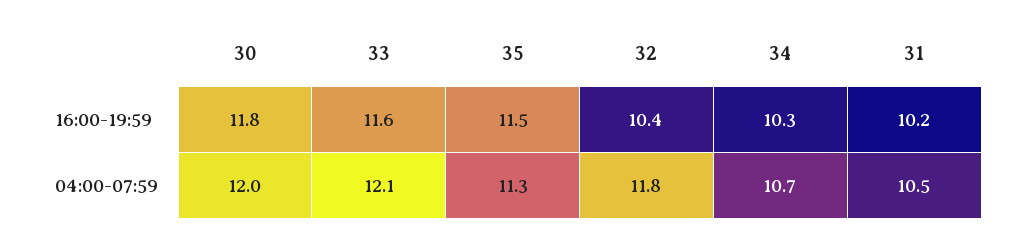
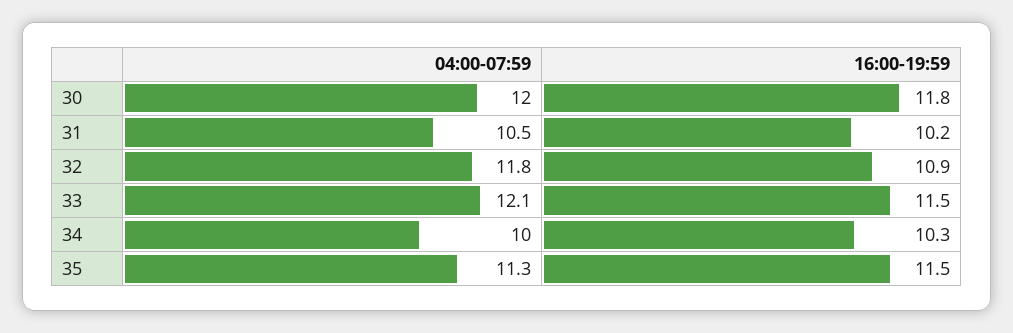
  {
    "30": {
      "16:00-19:59": 11.8,
      "04:00-07:59": 12
    },
    "33": {
-     "16:00-19:59": 11.6,
+     "16:00-19:59": 11.5,
      "04:00-07:59": 12.1
    },
    "35": {
      "16:00-19:59": 11.5,
      "04:00-07:59": 11.3
    },
    "32": {
-     "16:00-19:59": 10.4,
+     "16:00-19:59": 10.9,
      "04:00-07:59": 11.8
    },
    "34": {
      "16:00-19:59": 10.3,
-     "04:00-07:59": 10.7
+     "04:00-07:59": 10
    },
    "31": {
      "16:00-19:59": 10.2,
      "04:00-07:59": 10.5
    }
  }

